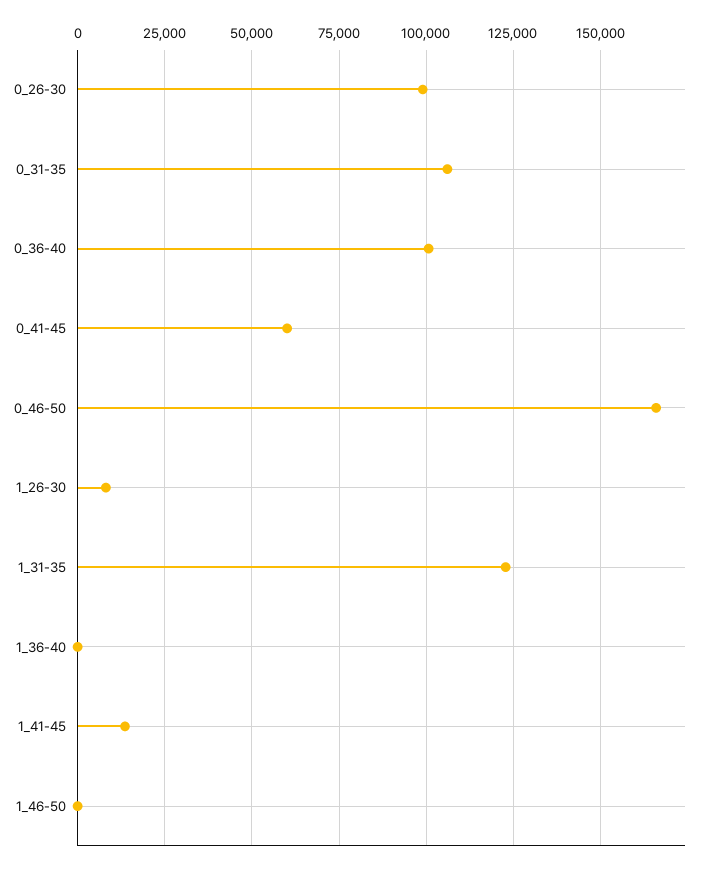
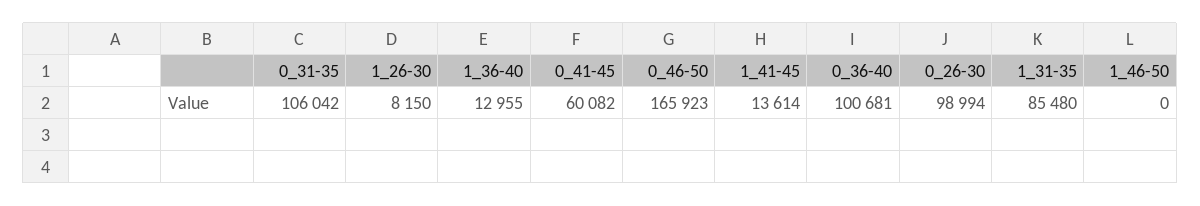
  {
    "0_26-30": 98994,
    "0_31-35": 106042,
    "0_36-40": 100681,
    "0_41-45": 60082,
    "0_46-50": 165923,
    "1_26-30": 8150,
-   "1_31-35": 122500,
+   "1_31-35": 85480,
-   "1_36-40": 0,
+   "1_36-40": 12955,
    "1_41-45": 13614,
    "1_46-50": 0
  }

